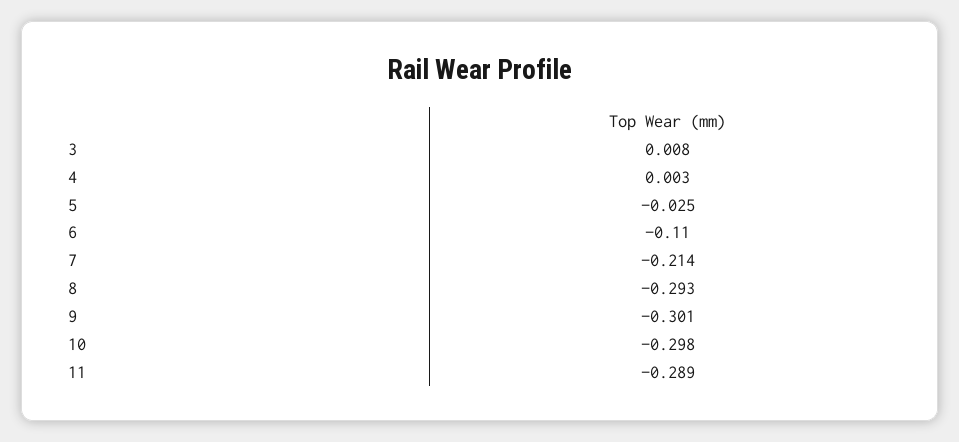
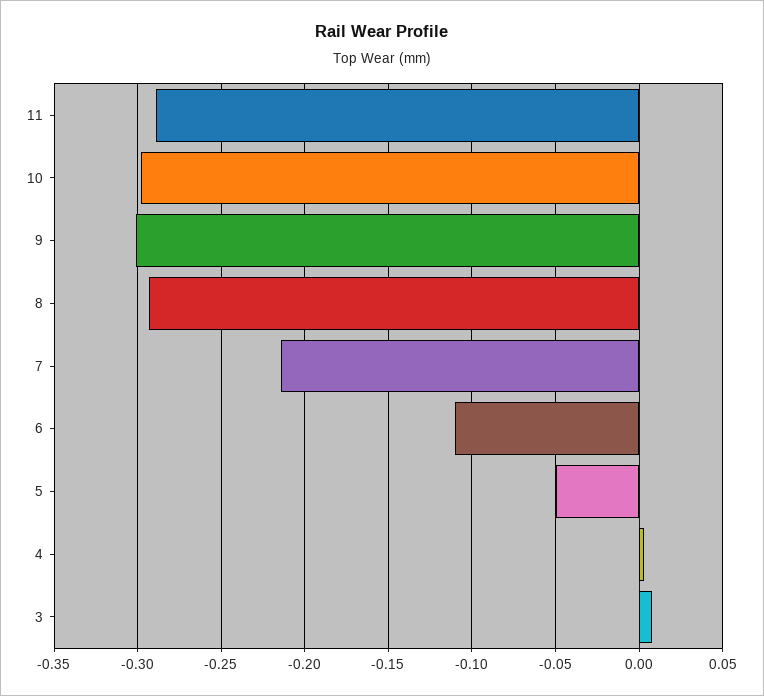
  {
    "3": 0.008,
    "4": 0.003,
-   "5": -0.025,
+   "5": -0.05,
    "6": -0.11,
    "7": -0.214,
    "8": -0.293,
    "9": -0.301,
    "10": -0.298,
    "11": -0.289
  }

